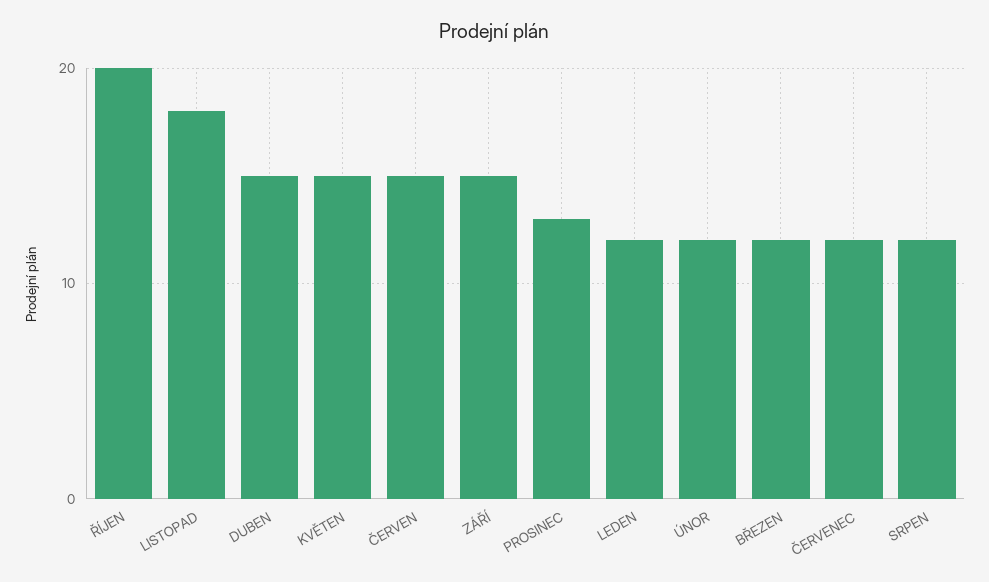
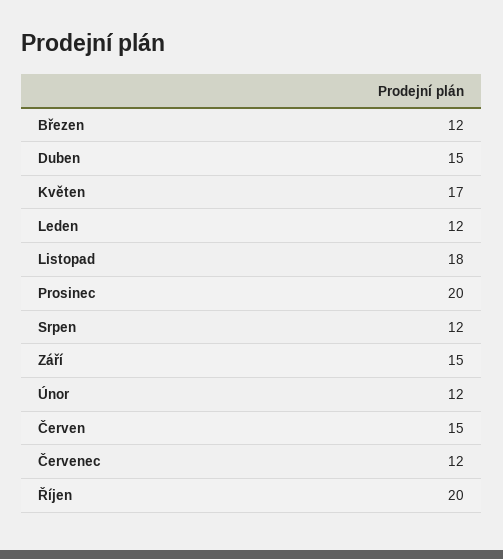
  {
    "ŘÍJEN": 20,
    "LISTOPAD": 18,
    "DUBEN": 15,
-   "KVĚTEN": 15,
+   "KVĚTEN": 17,
    "ČERVEN": 15,
    "ZÁŘÍ": 15,
-   "PROSINEC": 13,
+   "PROSINEC": 20,
    "LEDEN": 12,
    "ÚNOR": 12,
    "BŘEZEN": 12,
    "ČERVENEC": 12,
    "SRPEN": 12
  }

